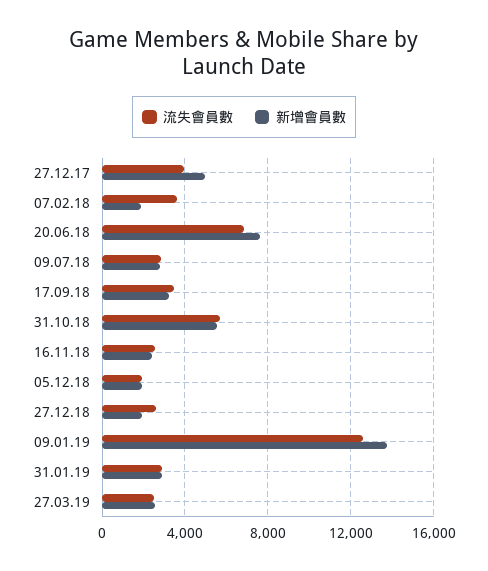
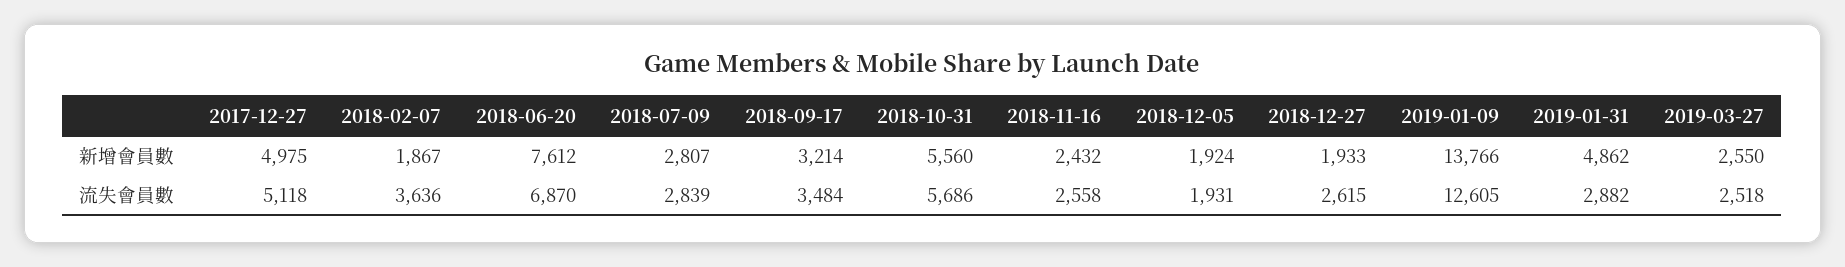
  {
    "流失會員數": {
-     "27.12.17": 4000,
+     "27.12.17": 5118,
      "07.02.18": 3636,
      "20.06.18": 6870,
      "09.07.18": 2839,
      "17.09.18": 3484,
      "31.10.18": 5686,
      "16.11.18": 2558,
      "05.12.18": 1931,
      "27.12.18": 2615,
      "09.01.19": 12605,
      "31.01.19": 2882,
      "27.03.19": 2518
    },
    "新增會員數": {
      "27.12.17": 4975,
      "07.02.18": 1867,
      "20.06.18": 7612,
      "09.07.18": 2807,
      "17.09.18": 3214,
      "31.10.18": 5560,
      "16.11.18": 2432,
      "05.12.18": 1924,
      "27.12.18": 1933,
      "09.01.19": 13766,
-     "31.01.19": 3000,
+     "31.01.19": 4862,
      "27.03.19": 2550
    }
  }

